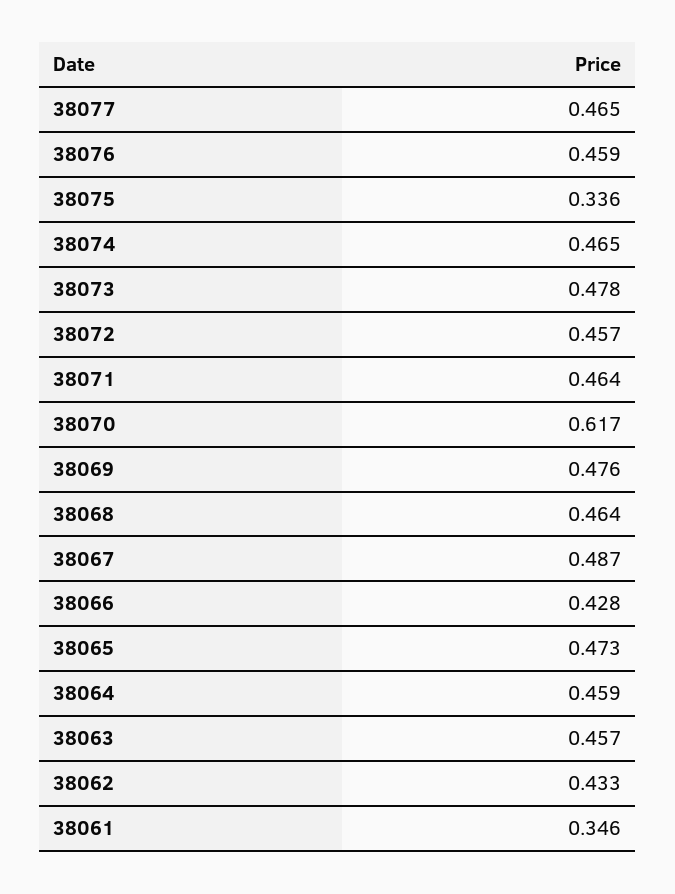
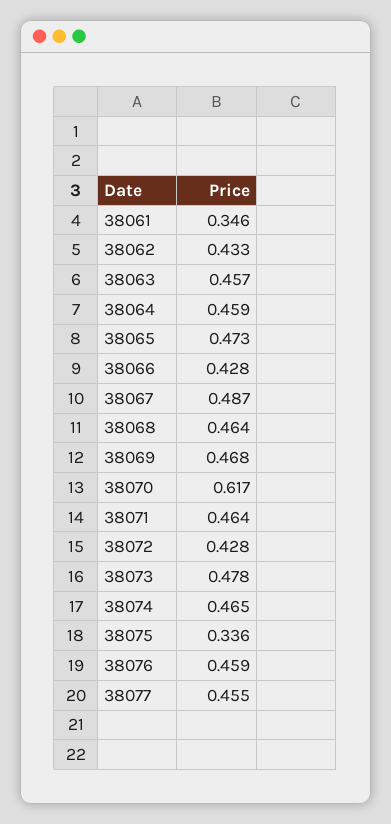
  {
-   "38077": 0.465,
+   "38077": 0.455,
    "38076": 0.459,
    "38075": 0.336,
    "38074": 0.465,
    "38073": 0.478,
-   "38072": 0.457,
+   "38072": 0.428,
    "38071": 0.464,
    "38070": 0.617,
-   "38069": 0.476,
+   "38069": 0.468,
    "38068": 0.464,
    "38067": 0.487,
    "38066": 0.428,
    "38065": 0.473,
    "38064": 0.459,
    "38063": 0.457,
    "38062": 0.433,
    "38061": 0.346
  }

